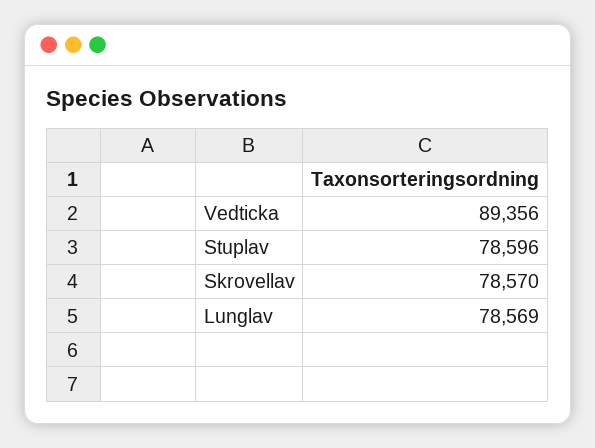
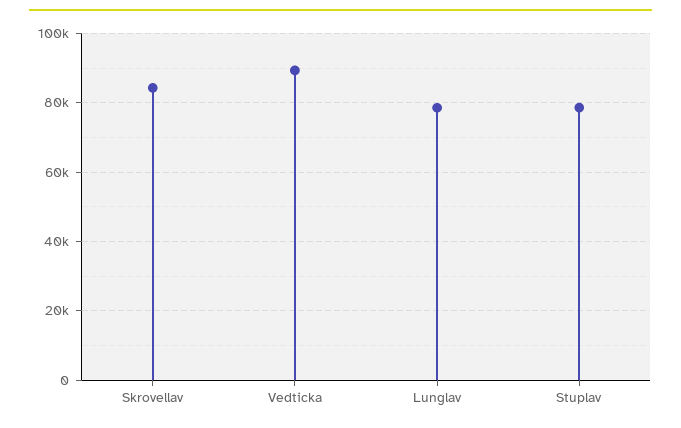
  {
    "Vedticka": 89356,
    "Stuplav": 78596,
-   "Skrovellav": 78570,
+   "Skrovellav": 84000,
    "Lunglav": 78569
  }

